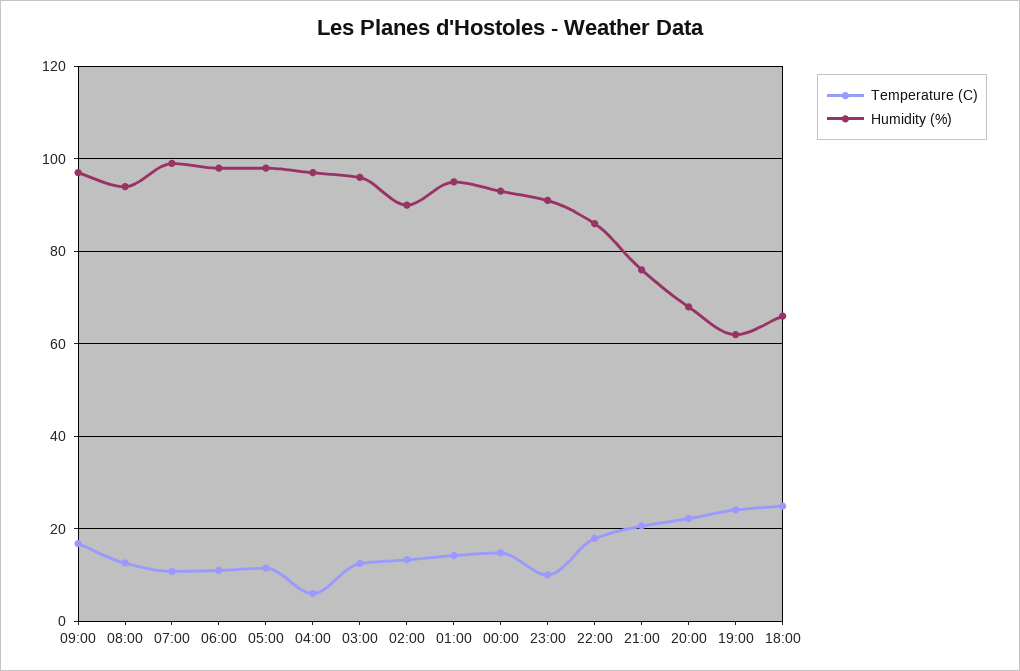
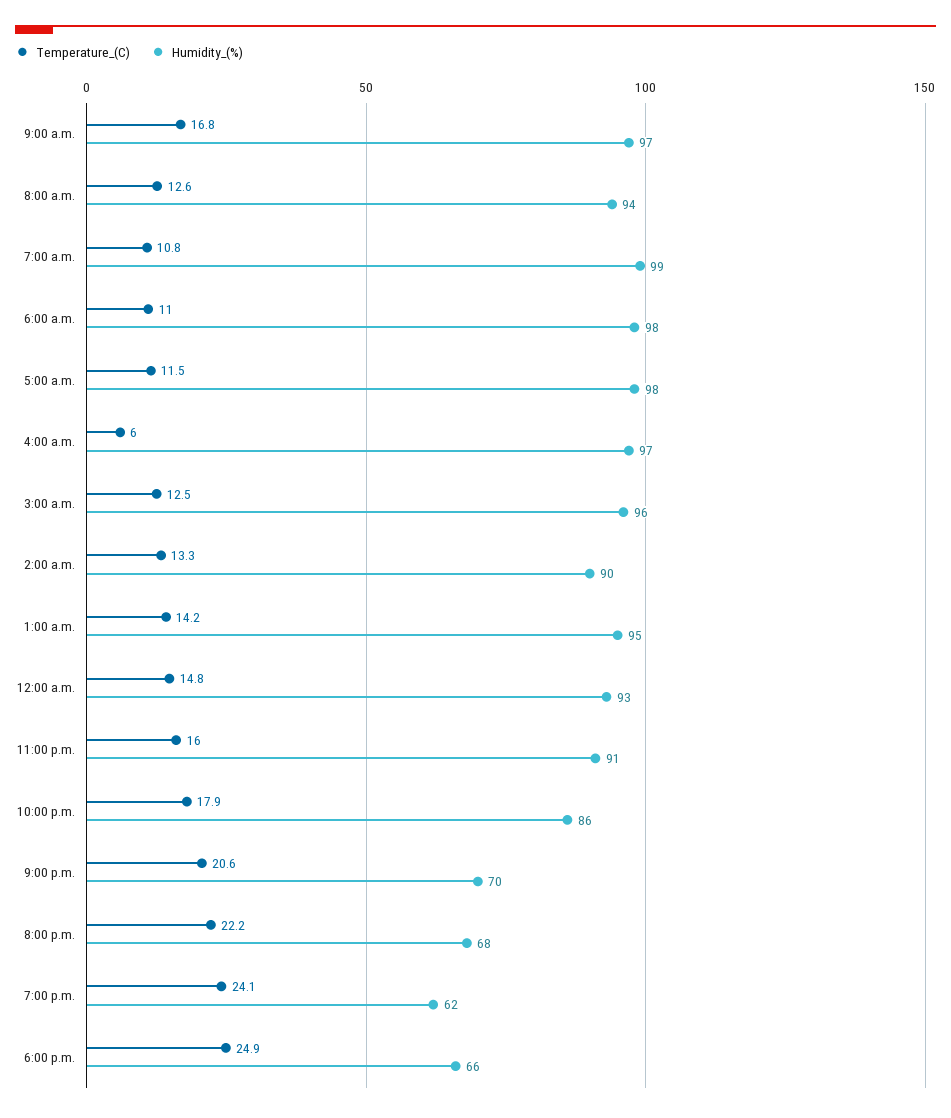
  {
    "Temperature (C)": {
      "09:00": 16.8,
      "08:00": 12.6,
      "07:00": 10.8,
      "06:00": 11,
      "05:00": 11.5,
      "04:00": 6,
      "03:00": 12.5,
      "02:00": 13.3,
      "01:00": 14.2,
      "00:00": 14.8,
-     "23:00": 10,
+     "23:00": 16,
      "22:00": 17.9,
      "21:00": 20.6,
      "20:00": 22.2,
      "19:00": 24.1,
      "18:00": 24.9
    },
    "Humidity (%)": {
      "09:00": 97,
      "08:00": 94,
      "07:00": 99,
      "06:00": 98,
      "05:00": 98,
      "04:00": 97,
      "03:00": 96,
      "02:00": 90,
      "01:00": 95,
      "00:00": 93,
      "23:00": 91,
      "22:00": 86,
-     "21:00": 76,
+     "21:00": 70,
      "20:00": 68,
      "19:00": 62,
      "18:00": 66
    }
  }

